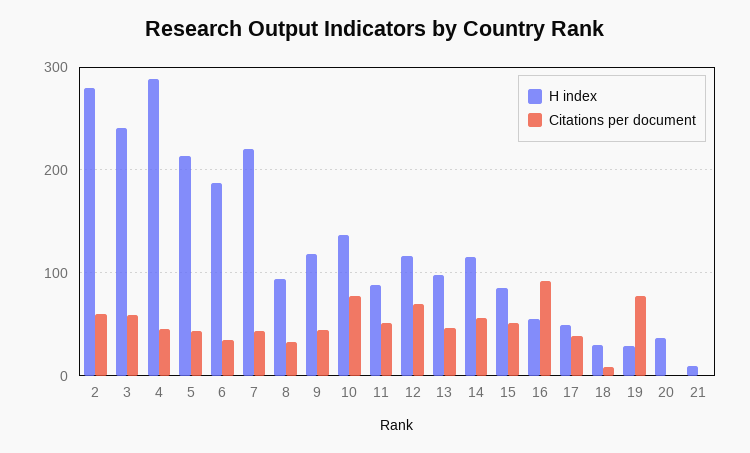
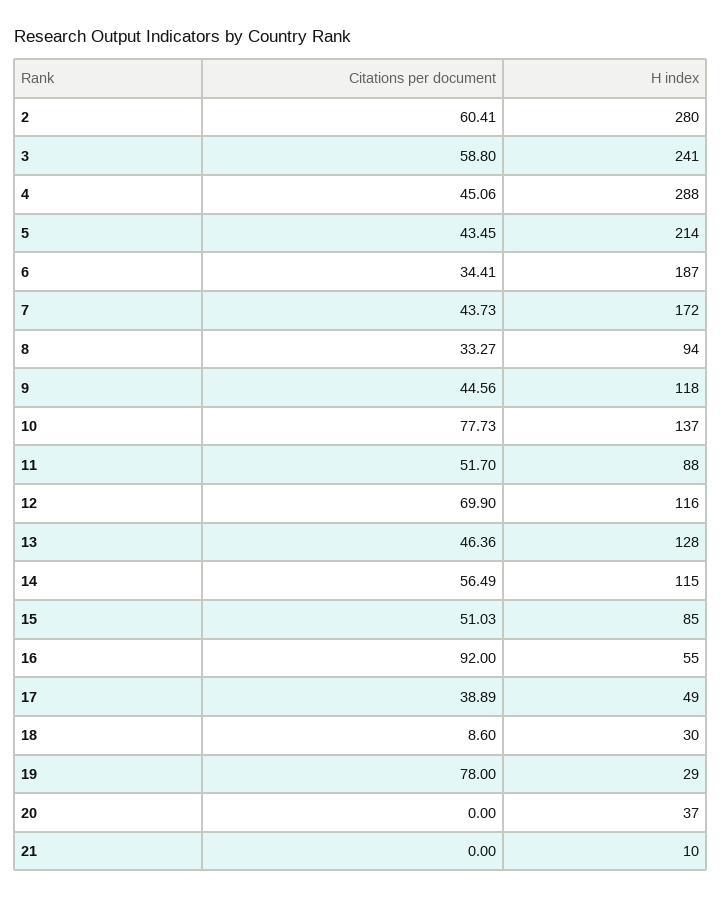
  {
    "H index": {
      "2": 280,
      "3": 241,
      "4": 288,
      "5": 214,
      "6": 187,
-     "7": 220,
+     "7": 172,
      "8": 94,
      "9": 118,
      "10": 137,
      "11": 88,
      "12": 116,
-     "13": 100,
+     "13": 128,
      "14": 115,
      "15": 85,
      "16": 55,
      "17": 49,
      "18": 30,
      "19": 29,
      "20": 37,
      "21": 10
    },
    "Citations per document": {
      "2": 60.41,
      "3": 58.8,
      "4": 45.06,
      "5": 43.45,
      "6": 34.41,
      "7": 43.73,
      "8": 33.27,
      "9": 44.56,
      "10": 77.73,
      "11": 51.7,
      "12": 69.9,
      "13": 46.36,
      "14": 56.49,
      "15": 51.03,
      "16": 92,
      "17": 38.89,
      "18": 8.6,
      "19": 78,
      "20": 0,
      "21": 0
    }
  }

